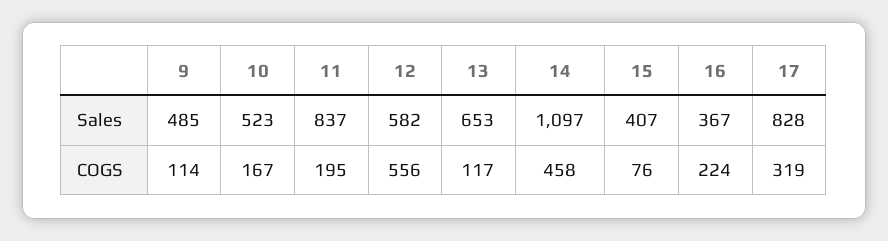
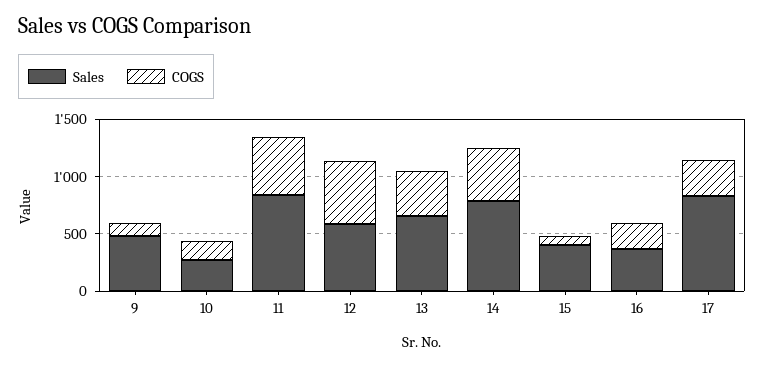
  {
    "Sales": {
      "9": 485,
-     "10": 523,
+     "10": 300,
      "11": 837,
      "12": 582,
      "13": 653,
-     "14": 1097,
+     "14": 800,
      "15": 407,
      "16": 367,
      "17": 828
    },
    "COGS": {
      "9": 114,
      "10": 167,
-     "11": 195,
+     "11": 500,
      "12": 556,
-     "13": 117,
+     "13": 400,
      "14": 458,
      "15": 76,
      "16": 224,
      "17": 319
    }
  }

